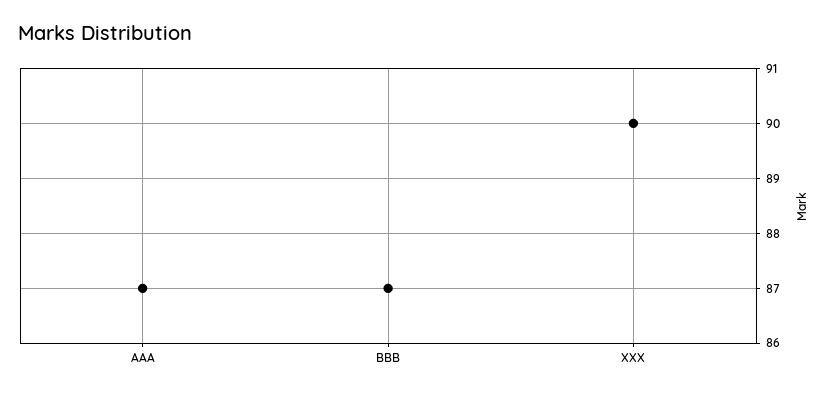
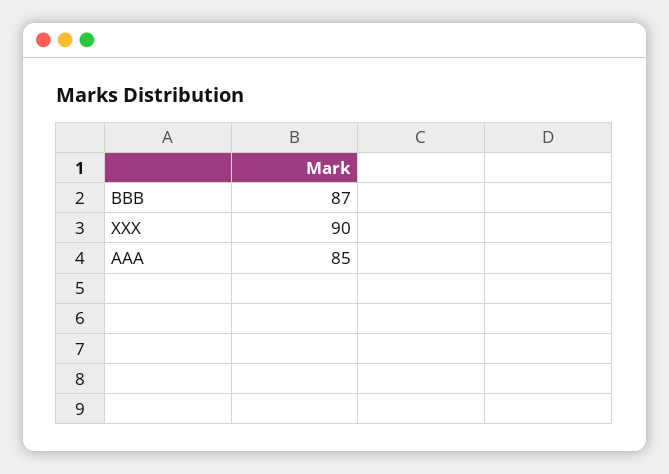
  {
-   "AAA": 87,
+   "AAA": 85,
    "BBB": 87,
    "XXX": 90
  }

